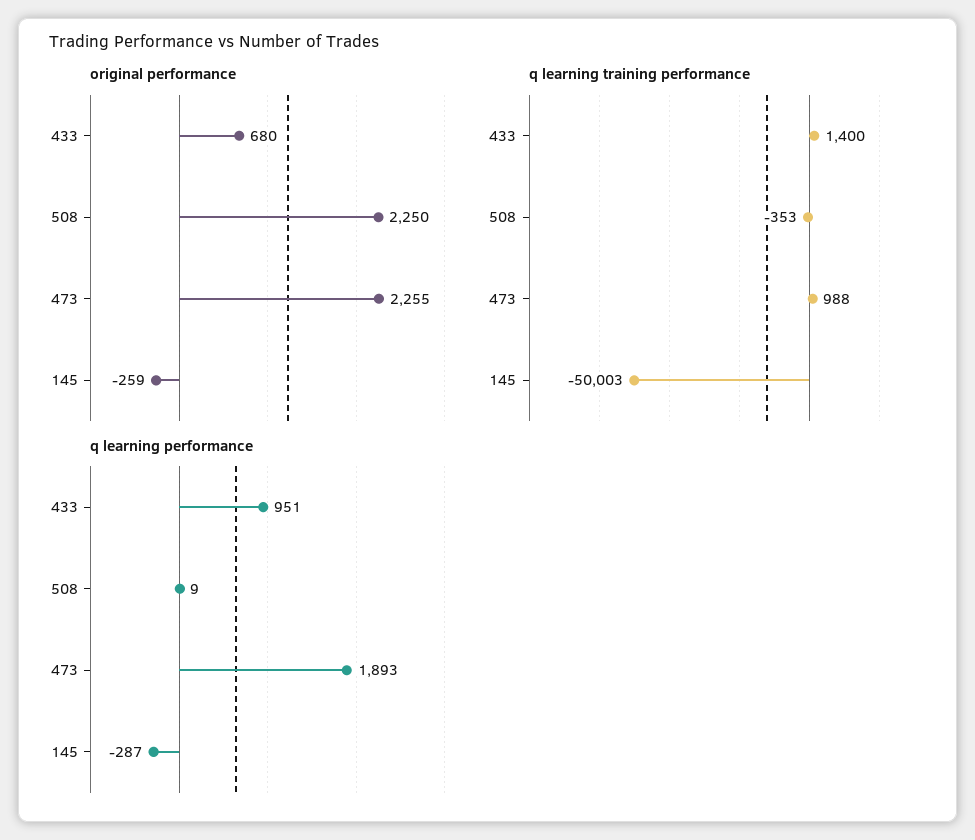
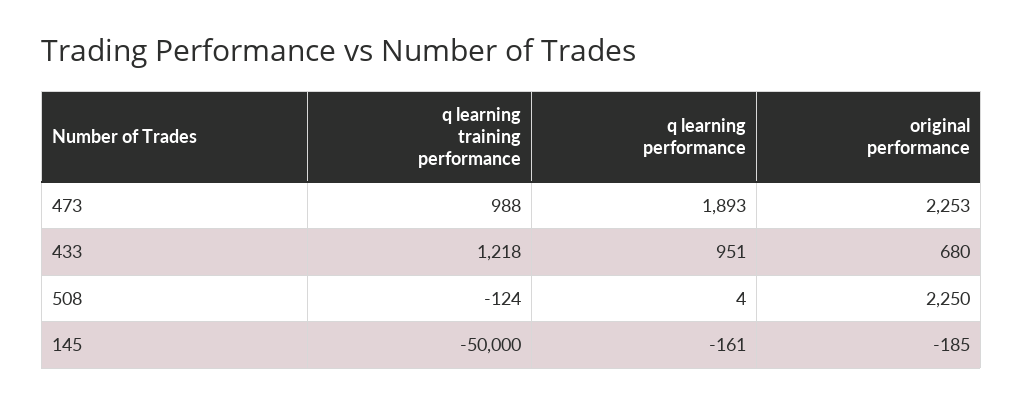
  {
    "original performance": {
      "433": 680,
      "508": 2250,
-     "473": 2255,
+     "473": 2253,
-     "145": -259
+     "145": -185
    },
    "q learning training performance": {
-     "433": 1400,
+     "433": 1218,
-     "508": -353,
+     "508": -124,
      "473": 988,
-     "145": -50003
+     "145": -50000
    },
    "q learning performance": {
      "433": 951,
-     "508": 9,
+     "508": 4,
      "473": 1893,
-     "145": -287
+     "145": -161
    }
  }

